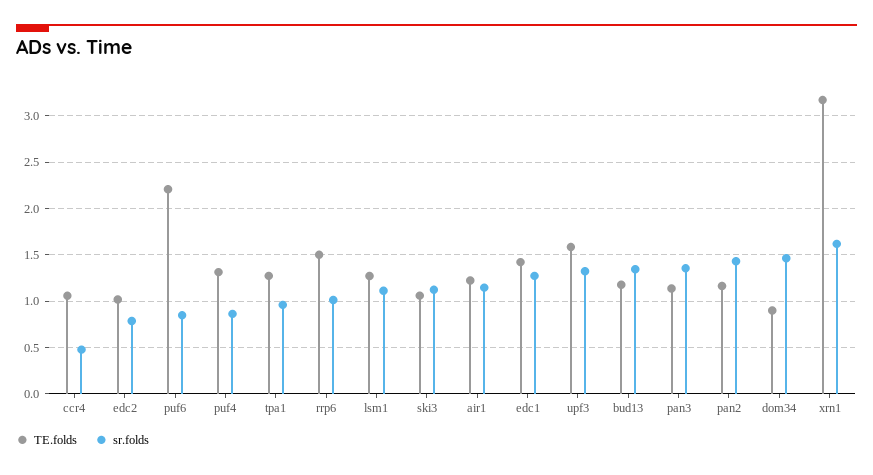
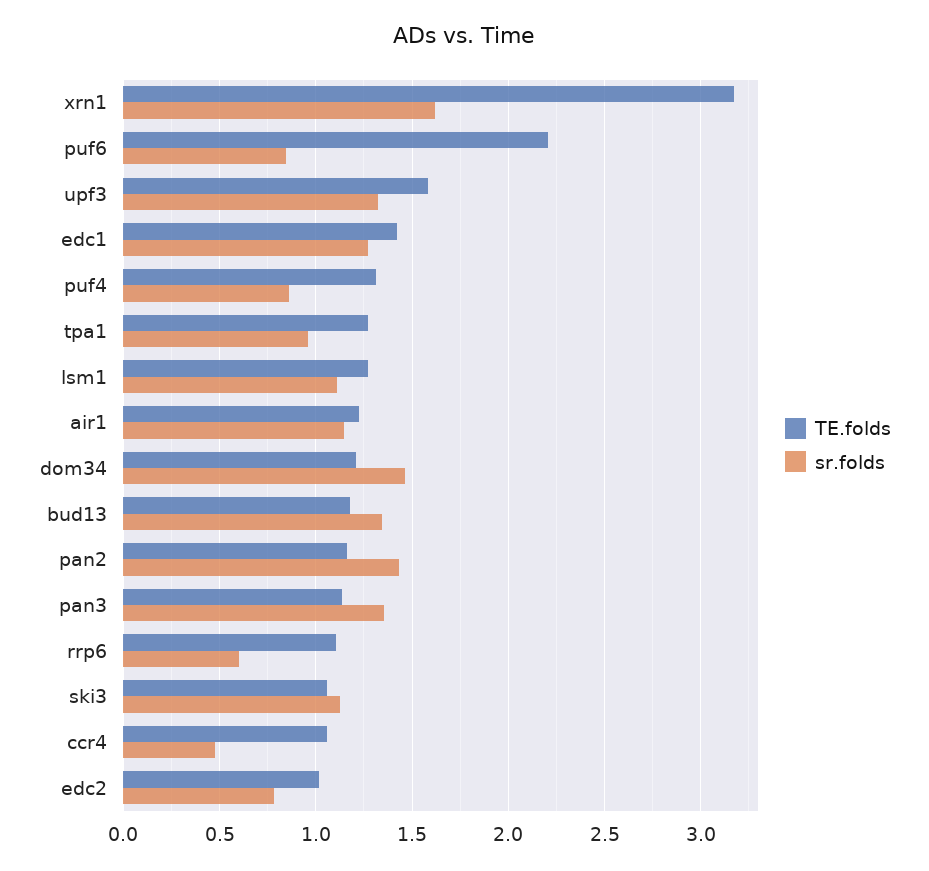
  {
    "TE.folds": {
      "ccr4": 1.05,
      "edc2": 1,
      "puf6": 2.2,
      "puf4": 1.3,
      "tpa1": 1.25,
-     "rrp6": 1.5,
+     "rrp6": 1.1,
      "lsm1": 1.25,
      "ski3": 1.05,
      "air1": 1.2,
      "edc1": 1.4,
      "upf3": 1.6,
      "bud13": 1.2,
      "pan3": 1.15,
      "pan2": 1.15,
-     "dom34": 0.9,
+     "dom34": 1.2,
      "xrn1": 3.15
    },
    "sr.folds": {
      "ccr4": 0.5,
      "edc2": 0.8,
      "puf6": 0.85,
      "puf4": 0.85,
      "tpa1": 0.95,
-     "rrp6": 1,
+     "rrp6": 0.6,
      "lsm1": 1.1,
      "ski3": 1.1,
      "air1": 1.15,
      "edc1": 1.25,
      "upf3": 1.3,
      "bud13": 1.35,
      "pan3": 1.35,
      "pan2": 1.45,
      "dom34": 1.45,
      "xrn1": 1.6
    }
  }

